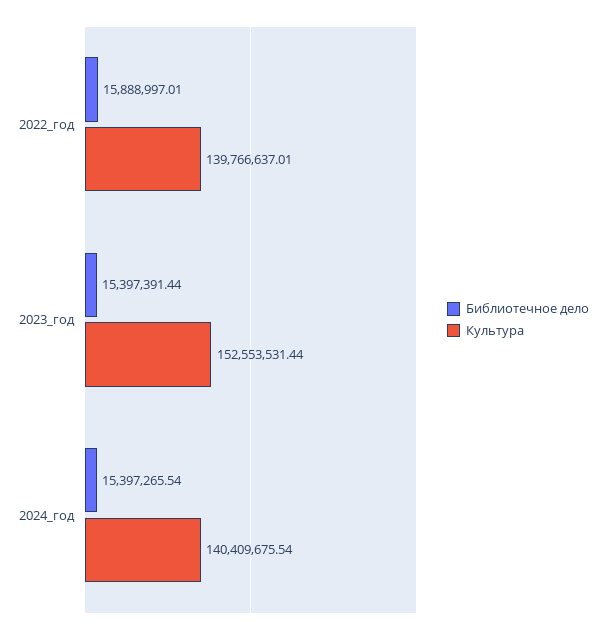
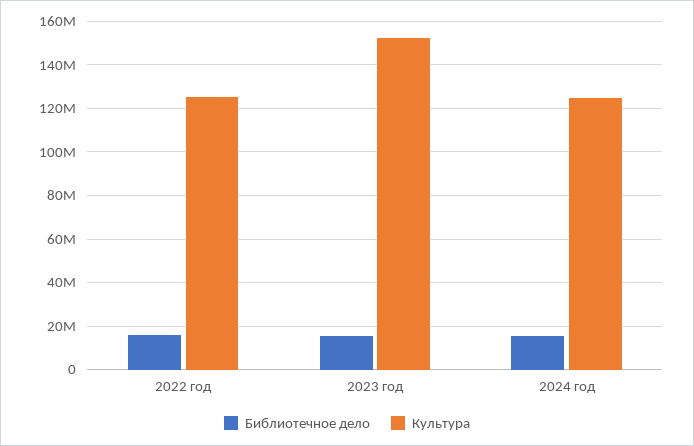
  {
    "Библиотечное дело": {
      "2022_год": 15888997.01,
      "2023_год": 15397391.44,
      "2024_год": 15397265.54
    },
    "Культура": {
-     "2022_год": 139766637.01,
+     "2022_год": 125000000,
      "2023_год": 152553531.44,
-     "2024_год": 140409675.54
+     "2024_год": 125000000
    }
  }

